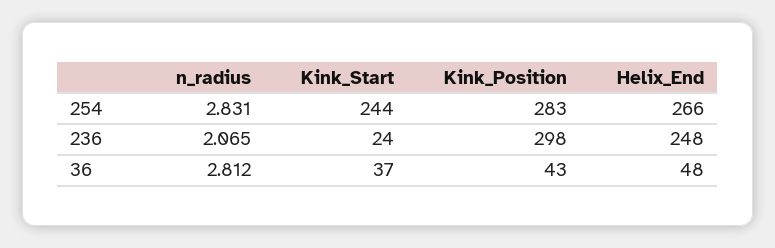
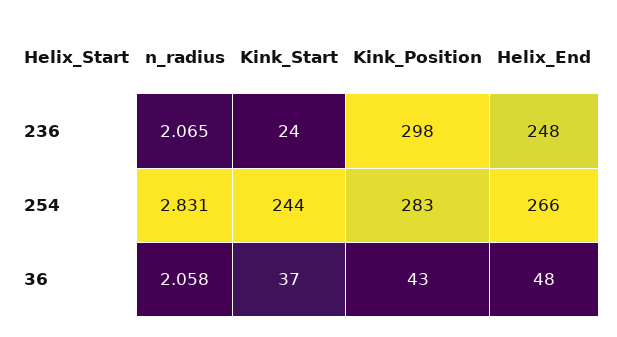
  {
    "n_radius": {
      "254": 2.831,
      "236": 2.065,
-     "36": 2.812
+     "36": 2.058
    },
    "Kink_Start": {
      "254": 244,
      "236": 24,
      "36": 37
    },
    "Kink_Position": {
      "254": 283,
      "236": 298,
      "36": 43
    },
    "Helix_End": {
      "254": 266,
      "236": 248,
      "36": 48
    }
  }

